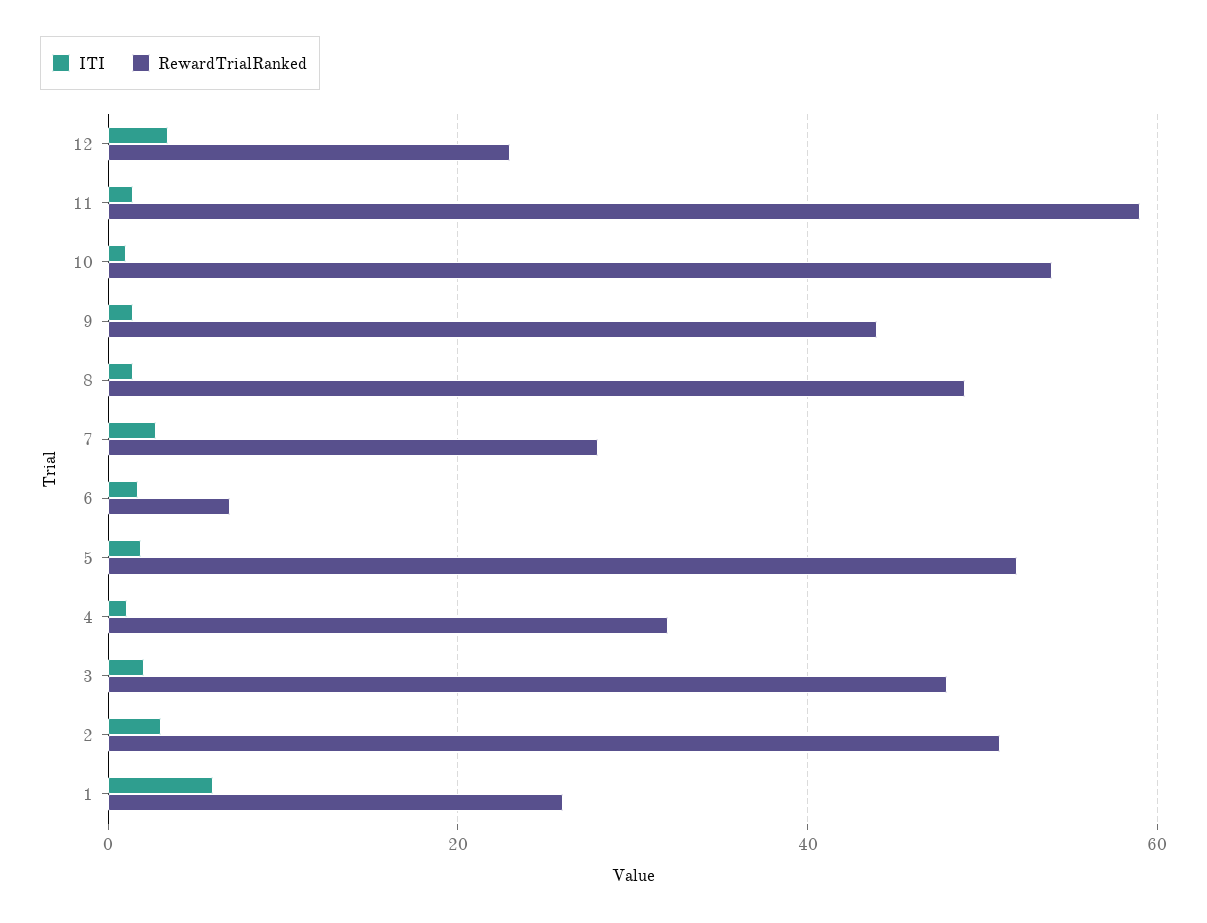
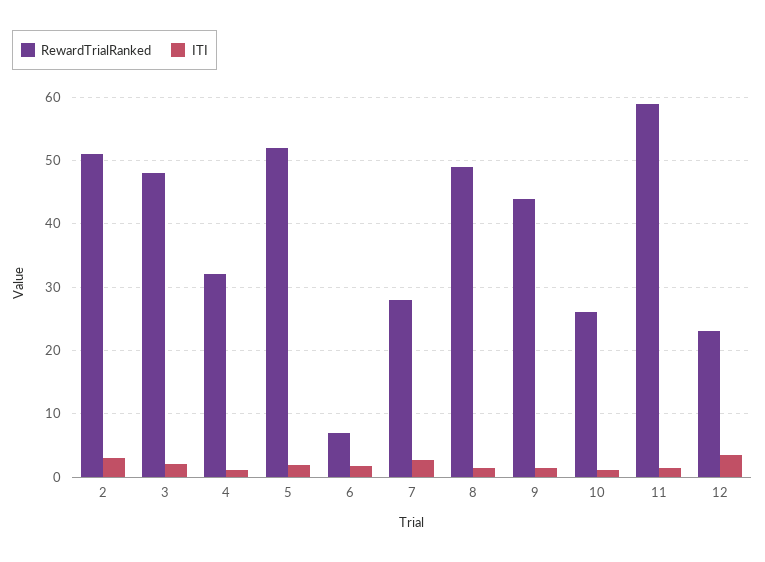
  {
    "ITI": {
      "12": 3,
      "11": 1,
      "10": 1,
      "9": 1,
      "8": 1,
      "7": 3,
      "6": 2,
      "5": 2,
      "4": 1,
      "3": 2,
-     "2": 3,
+     "2": 3
-     "1": 6
    },
    "RewardTrialRanked": {
      "12": 23,
      "11": 59,
-     "10": 54,
+     "10": 26,
      "9": 44,
      "8": 49,
      "7": 28,
      "6": 7,
      "5": 52,
      "4": 32,
      "3": 48,
-     "2": 51,
+     "2": 51
-     "1": 26
    }
  }

